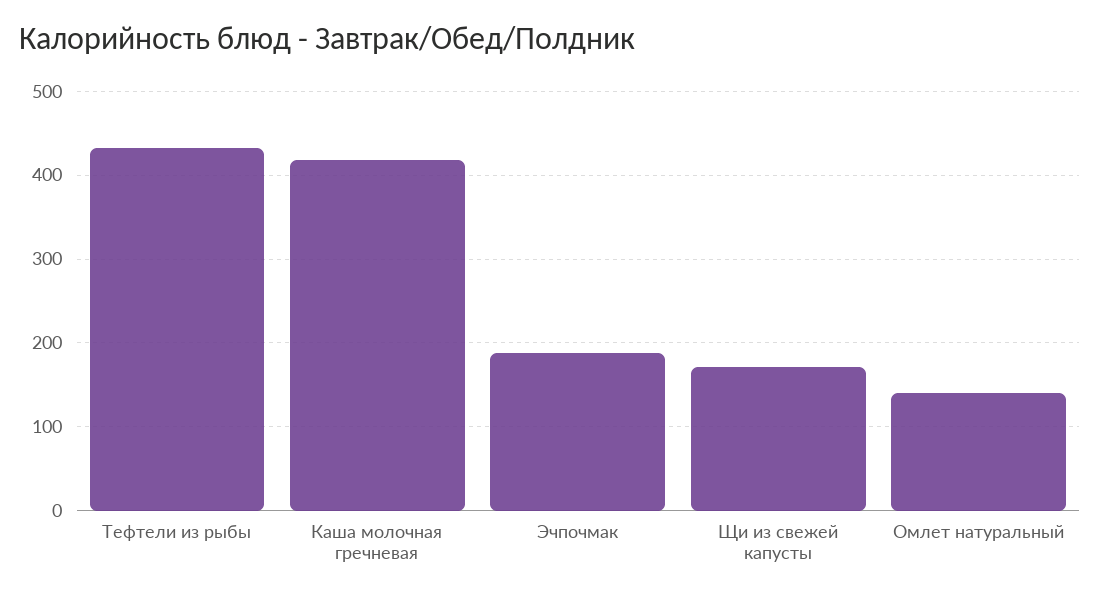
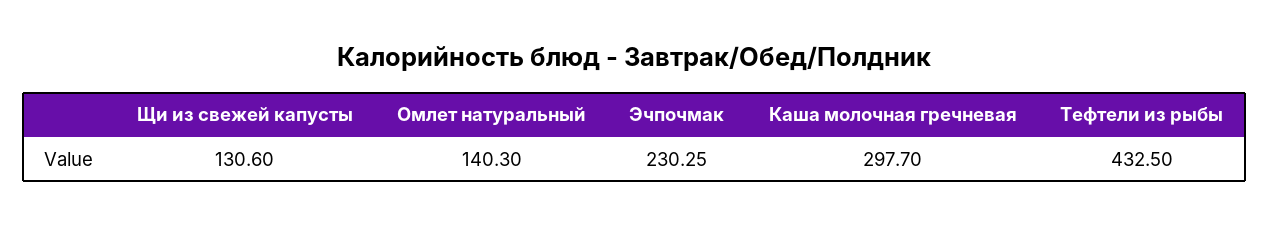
  {
    "Тефтели из рыбы": 432.5,
-   "Каша молочная гречневая": 420,
+   "Каша молочная гречневая": 297.7,
-   "Эчпочмак": 190,
+   "Эчпочмак": 230.25,
-   "Щи из свежей капусты": 170,
+   "Щи из свежей капусты": 130.6,
    "Омлет натуральный": 140.3
  }

